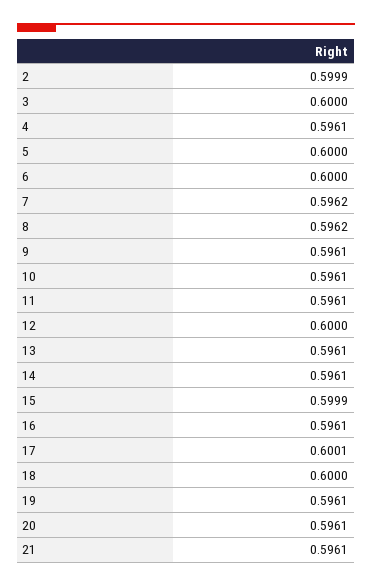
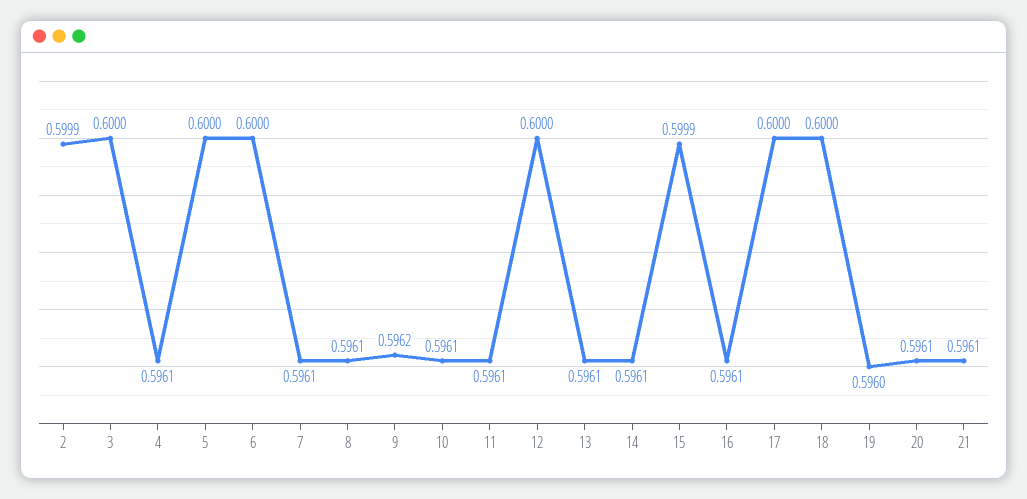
  {
    "2": 0.5999,
    "3": 0.6,
    "4": 0.5961,
    "5": 0.6,
    "6": 0.6,
-   "7": 0.5962,
+   "7": 0.5961,
-   "8": 0.5962,
+   "8": 0.5961,
-   "9": 0.5961,
+   "9": 0.5962,
    "10": 0.5961,
    "11": 0.5961,
    "12": 0.6,
    "13": 0.5961,
    "14": 0.5961,
    "15": 0.5999,
    "16": 0.5961,
-   "17": 0.6001,
+   "17": 0.6,
    "18": 0.6,
-   "19": 0.5961,
+   "19": 0.596,
    "20": 0.5961,
    "21": 0.5961
  }

